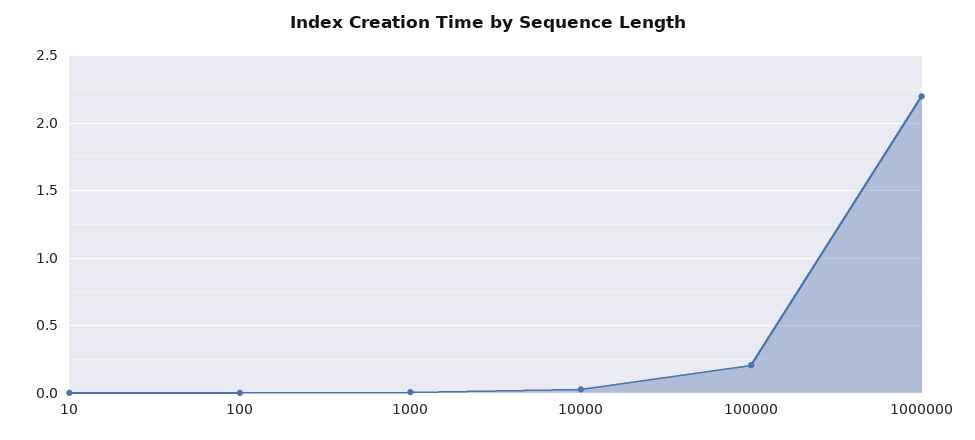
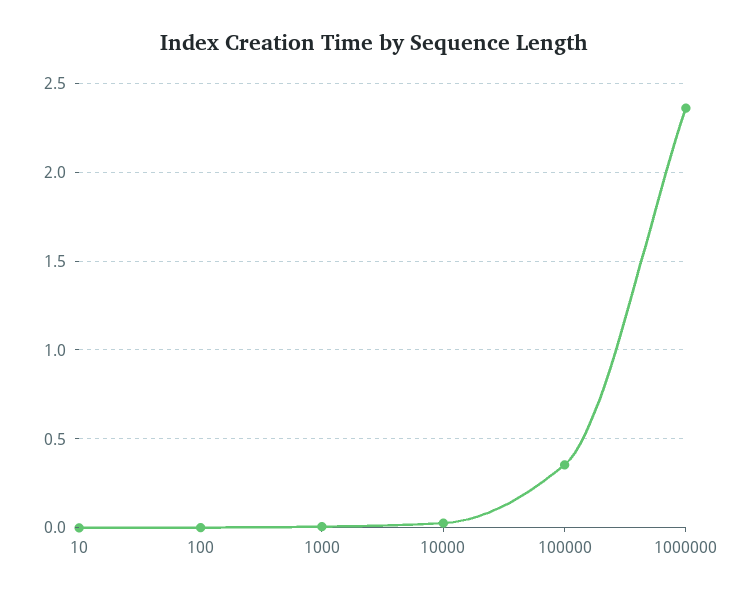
  {
    "10": 0,
    "100": 0,
    "1000": 0,
    "10000": 0.05,
-   "100000": 0.2,
+   "100000": 0.35,
-   "1000000": 2.2
+   "1000000": 2.35
  }

